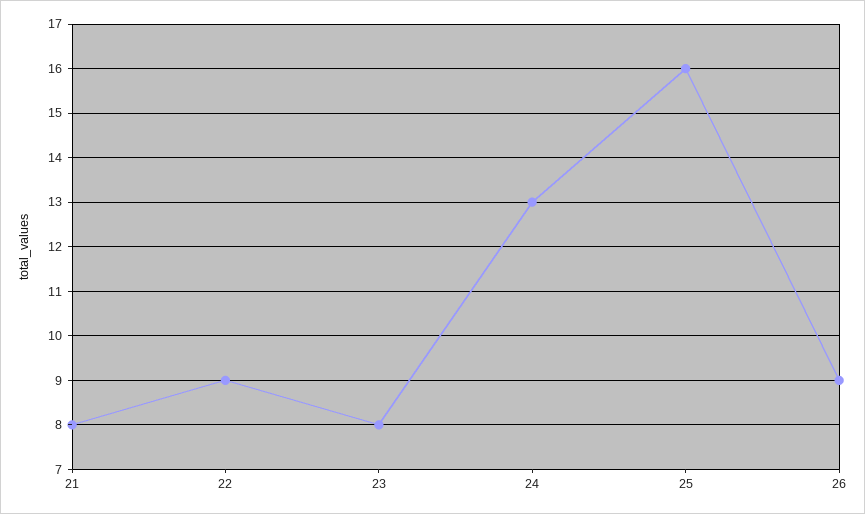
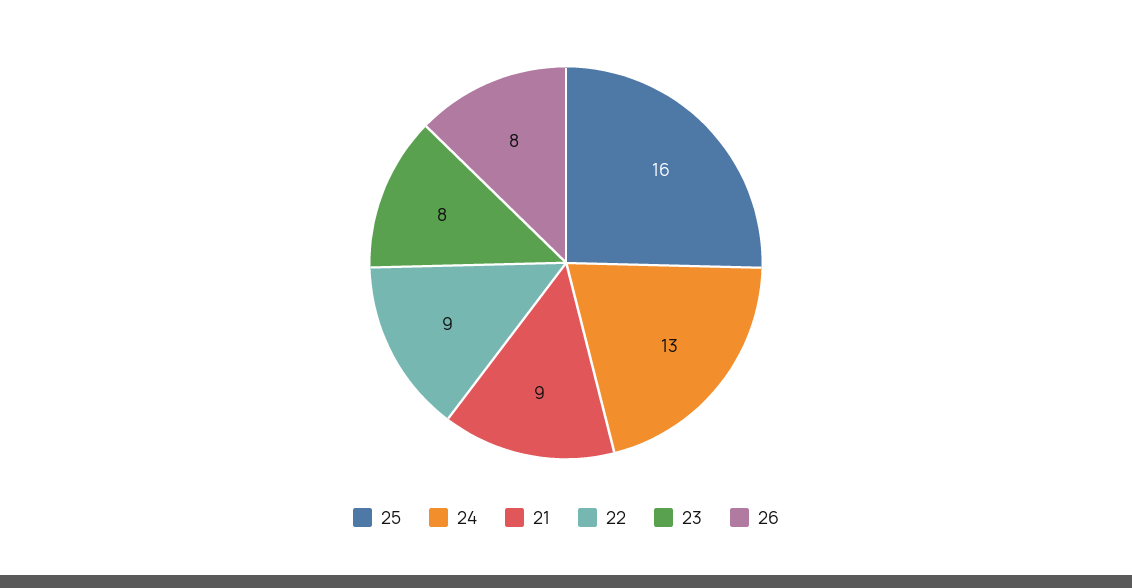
  {
-   "21": 8,
+   "21": 9,
    "22": 9,
    "23": 8,
    "24": 13,
    "25": 16,
-   "26": 9
+   "26": 8
  }

